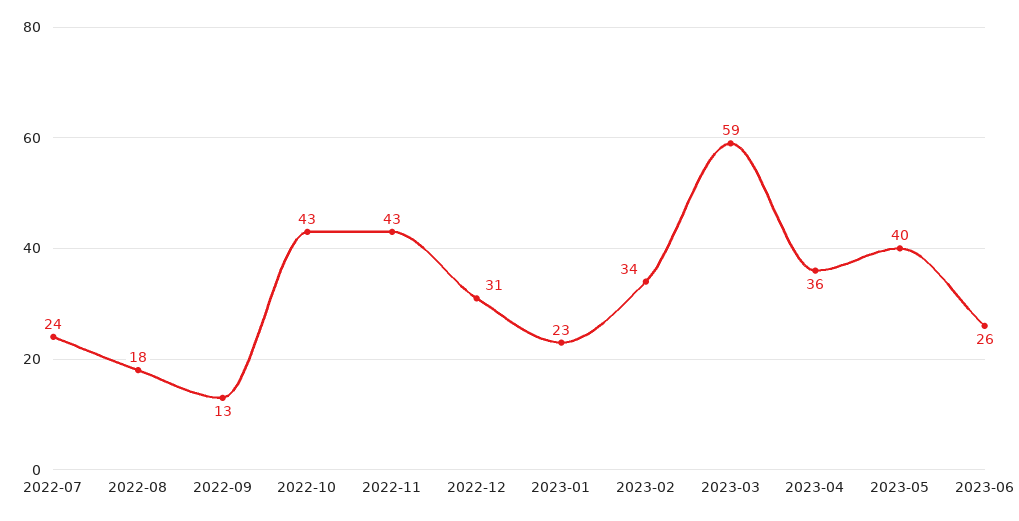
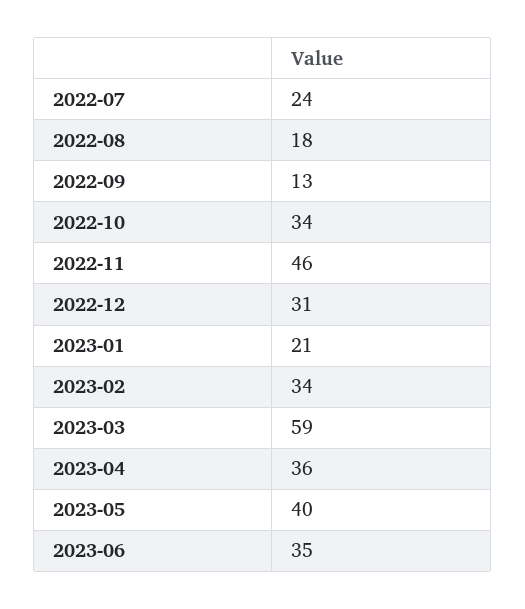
  {
    "2022-07": 24,
    "2022-08": 18,
    "2022-09": 13,
-   "2022-10": 43,
+   "2022-10": 34,
-   "2022-11": 43,
+   "2022-11": 46,
    "2022-12": 31,
-   "2023-01": 23,
+   "2023-01": 21,
    "2023-02": 34,
    "2023-03": 59,
    "2023-04": 36,
    "2023-05": 40,
-   "2023-06": 26
+   "2023-06": 35
  }

